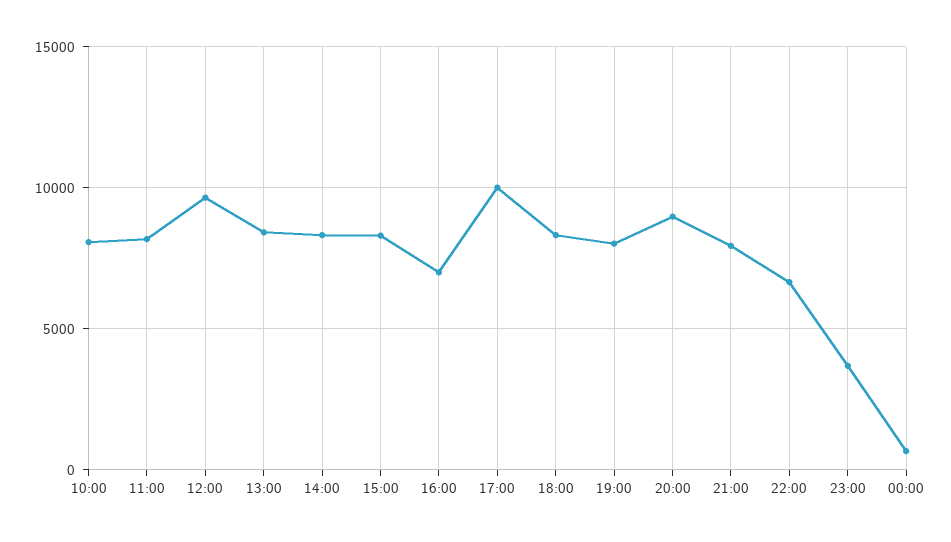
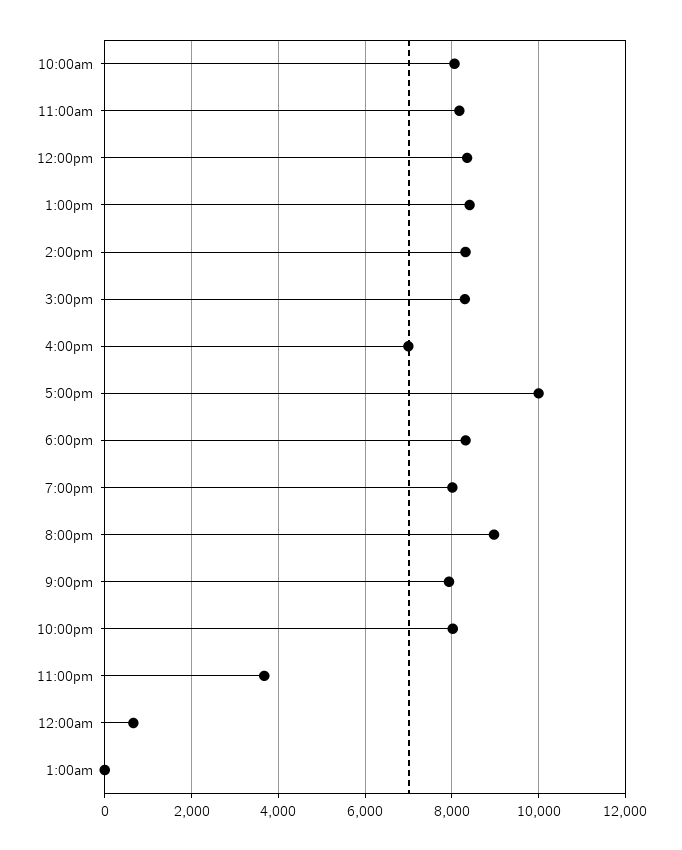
  {
    "10:00": 8000,
    "11:00": 8200,
-   "12:00": 9500,
+   "12:00": 8400,
    "13:00": 8400,
    "14:00": 8400,
    "15:00": 8200,
    "16:00": 7000,
    "17:00": 10000,
    "18:00": 8400,
    "19:00": 8000,
    "20:00": 9000,
    "21:00": 8000,
-   "22:00": 6500,
+   "22:00": 8000,
    "23:00": 3600,
-   "00:00": 600
+   "00:00": 600,
+   "1:00am": 0
  }

